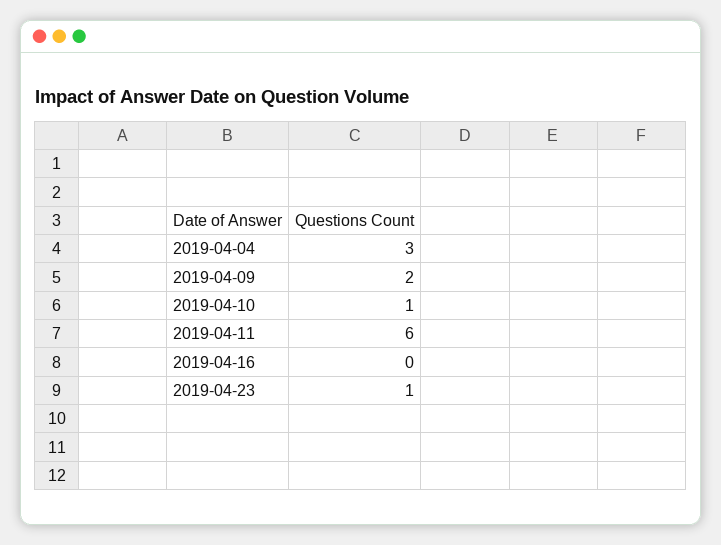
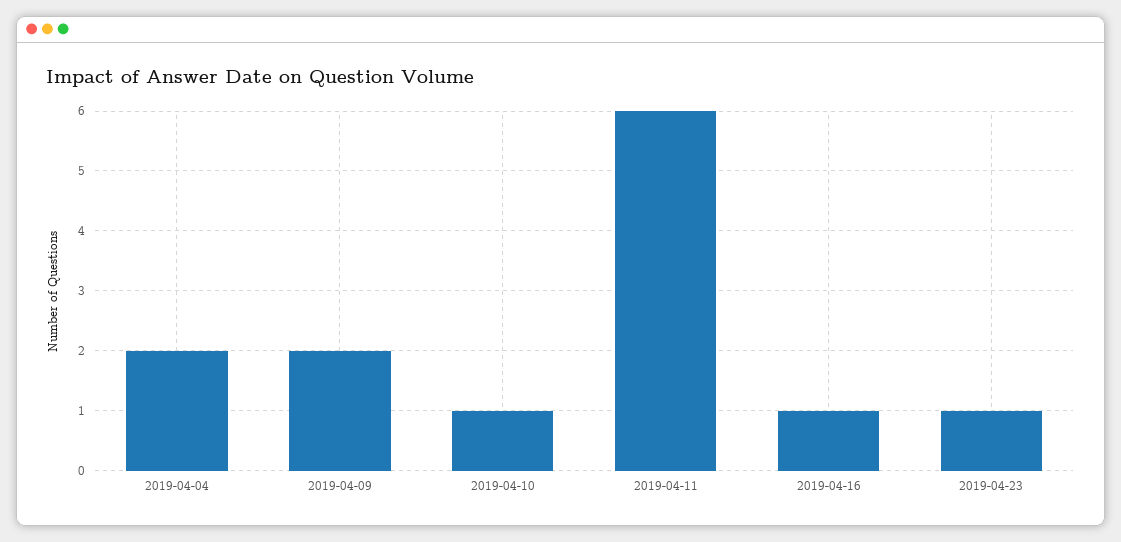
  {
-   "2019-04-04": 3,
+   "2019-04-04": 2,
    "2019-04-09": 2,
    "2019-04-10": 1,
    "2019-04-11": 6,
-   "2019-04-16": 0,
+   "2019-04-16": 1,
    "2019-04-23": 1
  }

